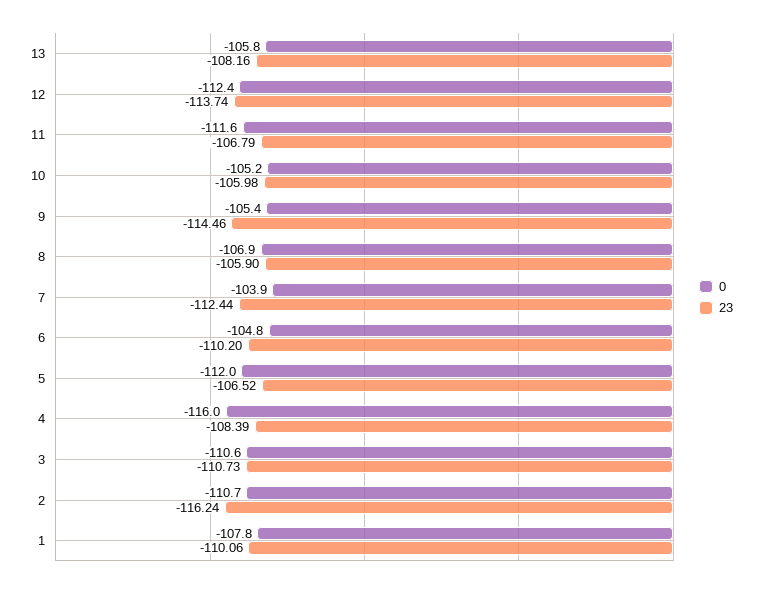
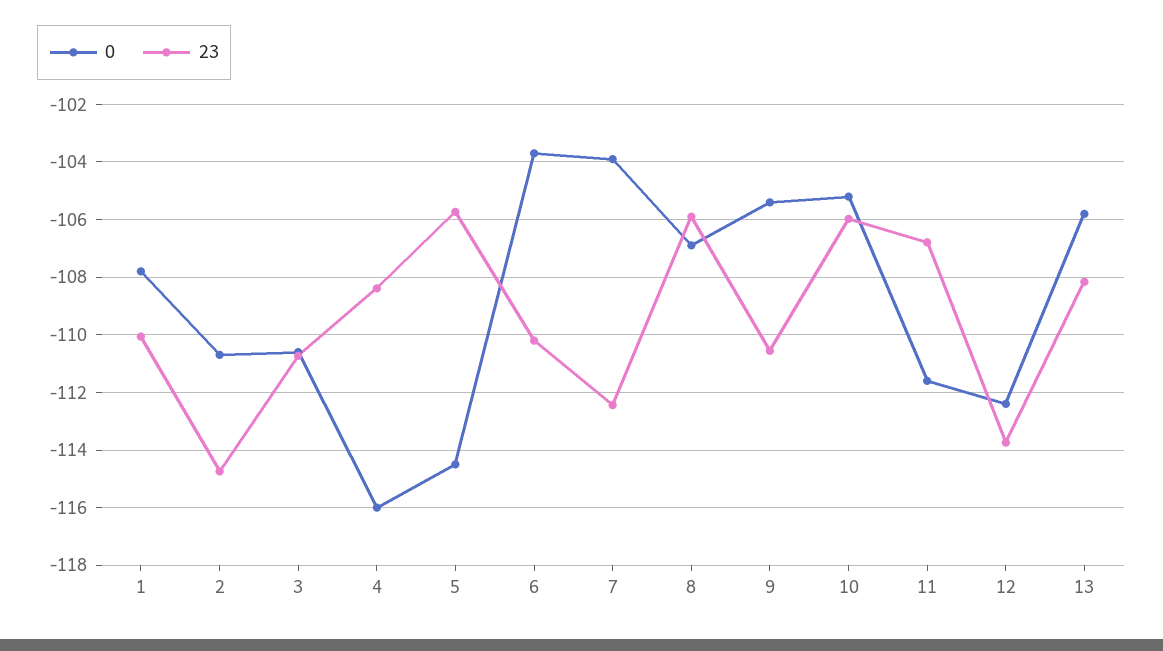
  {
    "0": {
      "13": -105.8,
      "12": -112.4,
      "11": -111.6,
      "10": -105.2,
      "9": -105.4,
      "8": -106.9,
      "7": -103.9,
-     "6": -104.8,
+     "6": -103.75,
-     "5": -112,
+     "5": -114.5,
      "4": -116,
      "3": -110.6,
      "2": -110.7,
      "1": -107.8
    },
    "23": {
      "13": -108.16,
      "12": -113.74,
      "11": -106.79,
      "10": -105.98,
-     "9": -114.46,
+     "9": -110.5,
      "8": -105.9,
      "7": -112.44,
      "6": -110.2,
-     "5": -106.52,
+     "5": -105.75,
      "4": -108.39,
      "3": -110.73,
-     "2": -116.24,
+     "2": -114.75,
      "1": -110.06
    }
  }

